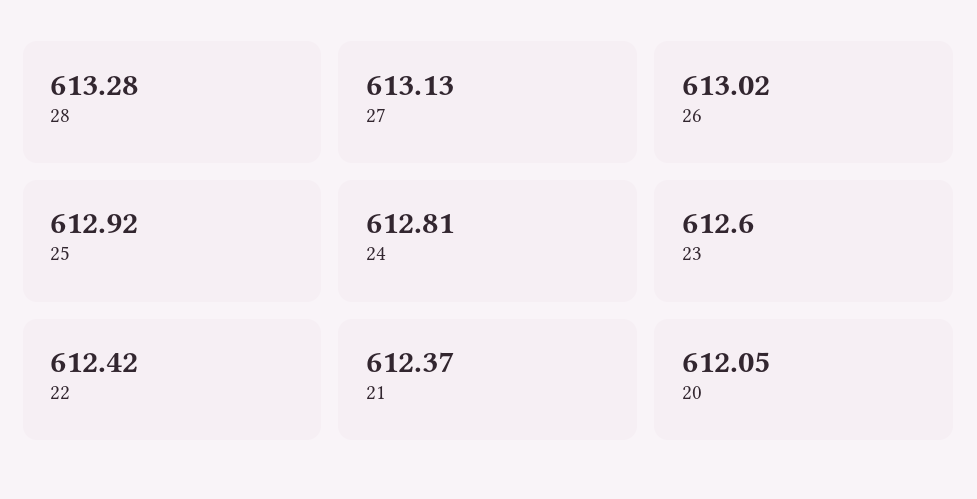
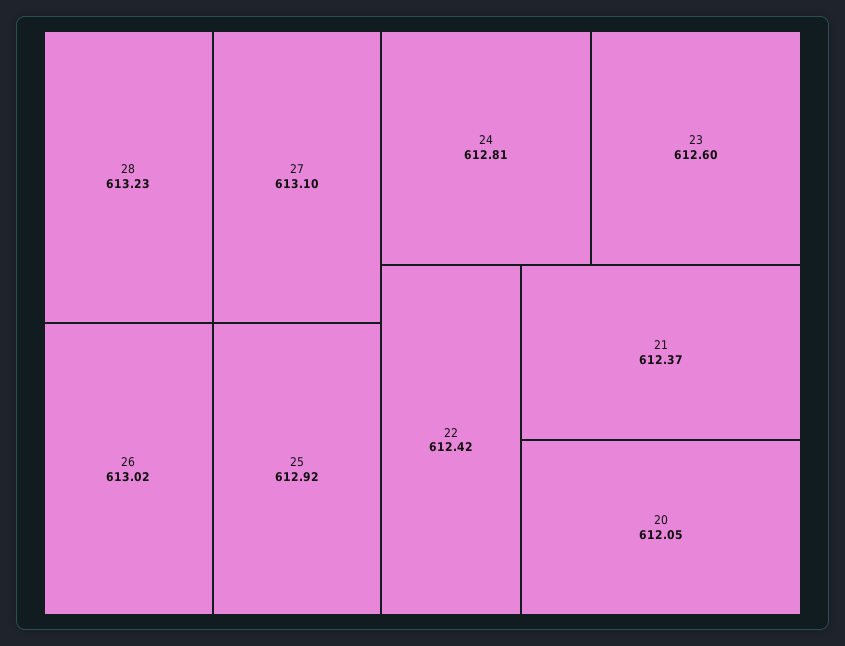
  {
-   "28": 613.28,
+   "28": 613.23,
-   "27": 613.13,
+   "27": 613.1,
    "26": 613.02,
    "25": 612.92,
    "24": 612.81,
    "23": 612.6,
    "22": 612.42,
    "21": 612.37,
    "20": 612.05
  }

